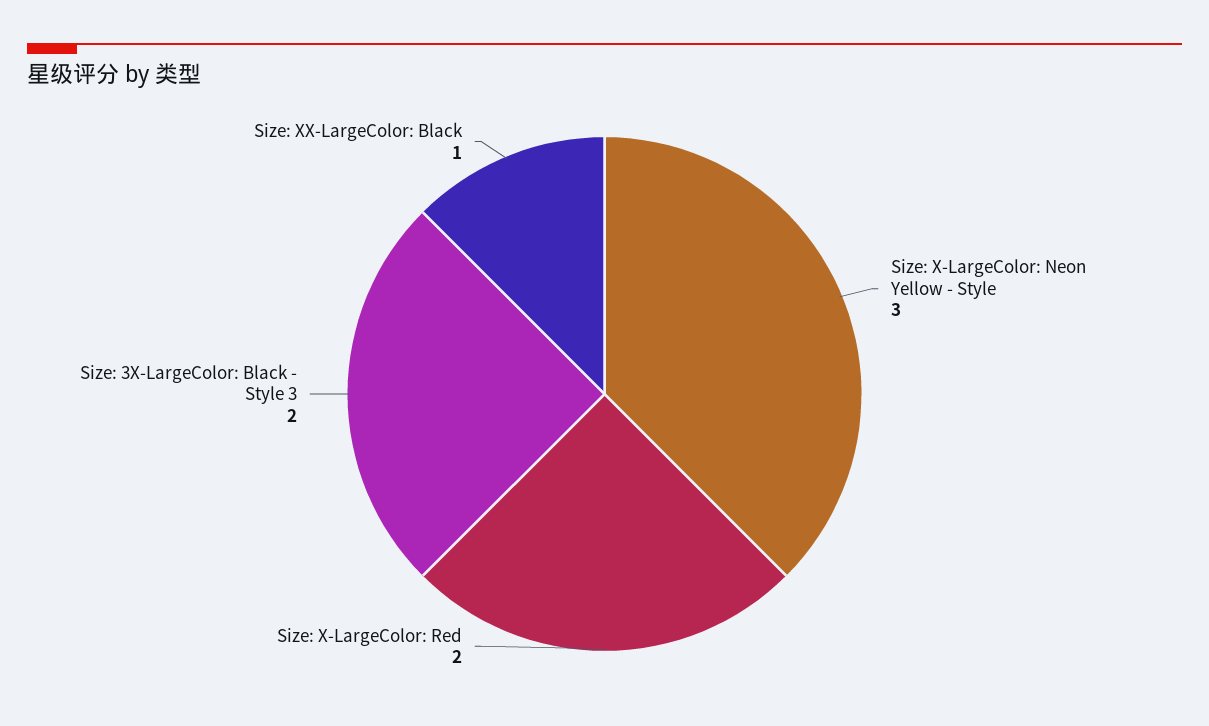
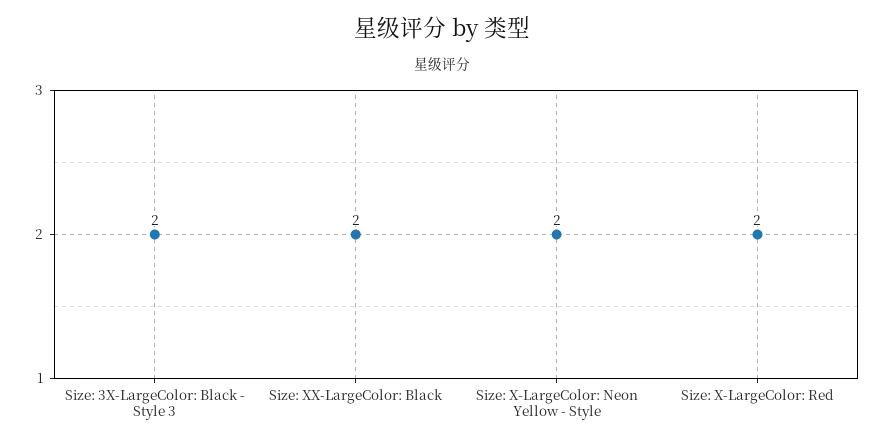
  {
-   "Size: X-LargeColor: Neon Yellow - Style": 3,
+   "Size: X-LargeColor: Neon Yellow - Style": 2,
    "Size: X-LargeColor: Red": 2,
    "Size: 3X-LargeColor: Black - Style 3": 2,
-   "Size: XX-LargeColor: Black": 1
+   "Size: XX-LargeColor: Black": 2
  }

